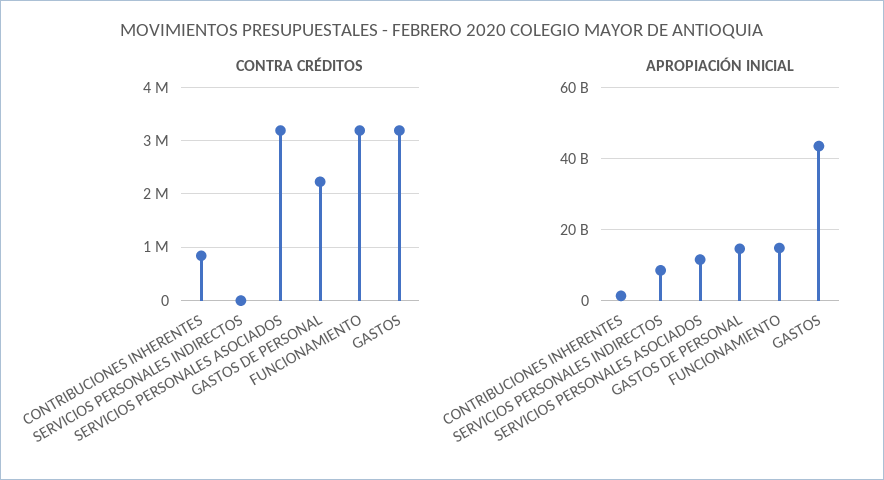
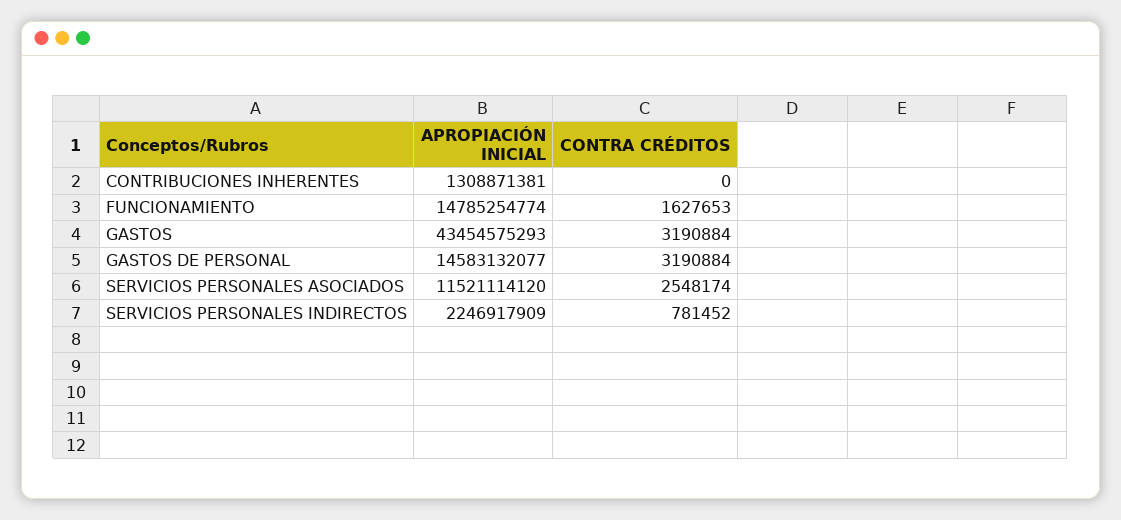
  {
    "CONTRA CRÉDITOS": {
-     "CONTRIBUCIONES INHERENTES": 800000,
+     "CONTRIBUCIONES INHERENTES": 0,
-     "SERVICIOS PERSONALES INDIRECTOS": 0,
+     "SERVICIOS PERSONALES INDIRECTOS": 781452,
-     "SERVICIOS PERSONALES ASOCIADOS": 3200000,
+     "SERVICIOS PERSONALES ASOCIADOS": 2548174,
-     "GASTOS DE PERSONAL": 2200000,
+     "GASTOS DE PERSONAL": 3190884,
-     "FUNCIONAMIENTO": 3200000,
+     "FUNCIONAMIENTO": 1627653,
      "GASTOS": 3190884
    },
    "APROPIACIÓN INICIAL": {
      "CONTRIBUCIONES INHERENTES": 1308871381,
-     "SERVICIOS PERSONALES INDIRECTOS": 8000000000,
+     "SERVICIOS PERSONALES INDIRECTOS": 2246917909,
      "SERVICIOS PERSONALES ASOCIADOS": 11521114120,
      "GASTOS DE PERSONAL": 14583132077,
      "FUNCIONAMIENTO": 14785254774,
      "GASTOS": 43454575293
    }
  }

